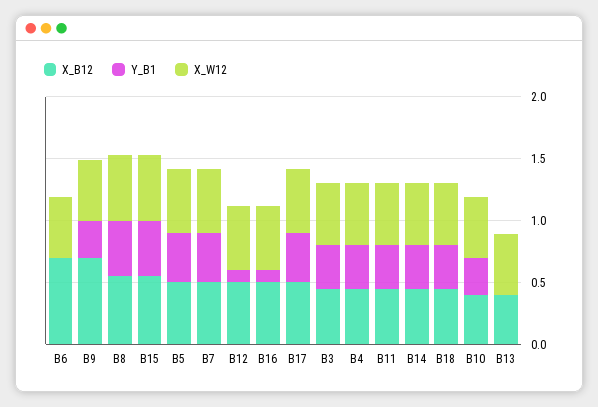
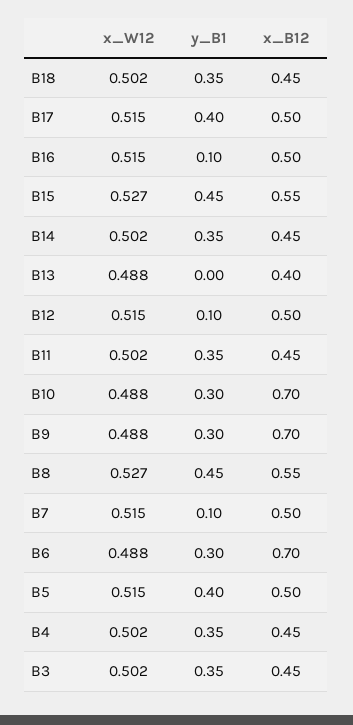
  {
    "X_B12": {
      "B6": 0.7,
      "B9": 0.7,
      "B8": 0.55,
      "B15": 0.55,
      "B5": 0.5,
      "B7": 0.5,
      "B12": 0.5,
      "B16": 0.5,
      "B17": 0.5,
      "B3": 0.45,
      "B4": 0.45,
      "B11": 0.45,
      "B14": 0.45,
      "B18": 0.45,
-     "B10": 0.4,
+     "B10": 0.7,
      "B13": 0.4
    },
    "Y_B1": {
-     "B6": 0,
+     "B6": 0.3,
      "B9": 0.3,
      "B8": 0.45,
      "B15": 0.45,
      "B5": 0.4,
-     "B7": 0.4,
+     "B7": 0.1,
      "B12": 0.1,
      "B16": 0.1,
      "B17": 0.4,
      "B3": 0.35,
      "B4": 0.35,
      "B11": 0.35,
      "B14": 0.35,
      "B18": 0.35,
      "B10": 0.3,
      "B13": 0
    },
    "X_W12": {
      "B6": 0.488,
      "B9": 0.488,
      "B8": 0.527,
      "B15": 0.527,
      "B5": 0.515,
      "B7": 0.515,
      "B12": 0.515,
      "B16": 0.515,
      "B17": 0.515,
      "B3": 0.502,
      "B4": 0.502,
      "B11": 0.502,
      "B14": 0.502,
      "B18": 0.502,
      "B10": 0.488,
      "B13": 0.488
    }
  }

